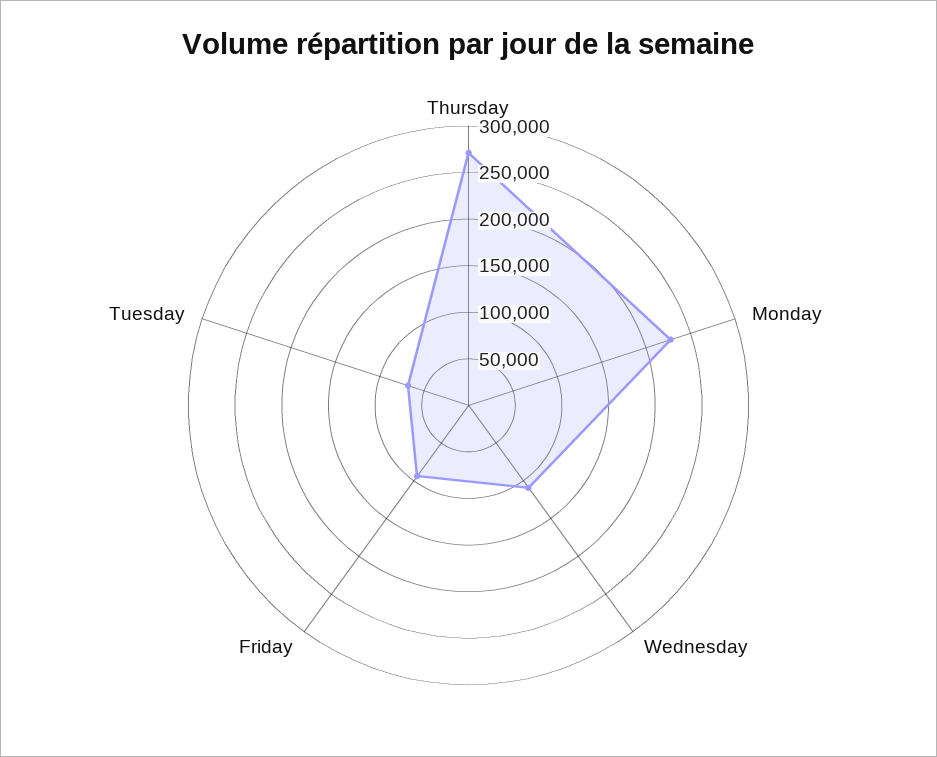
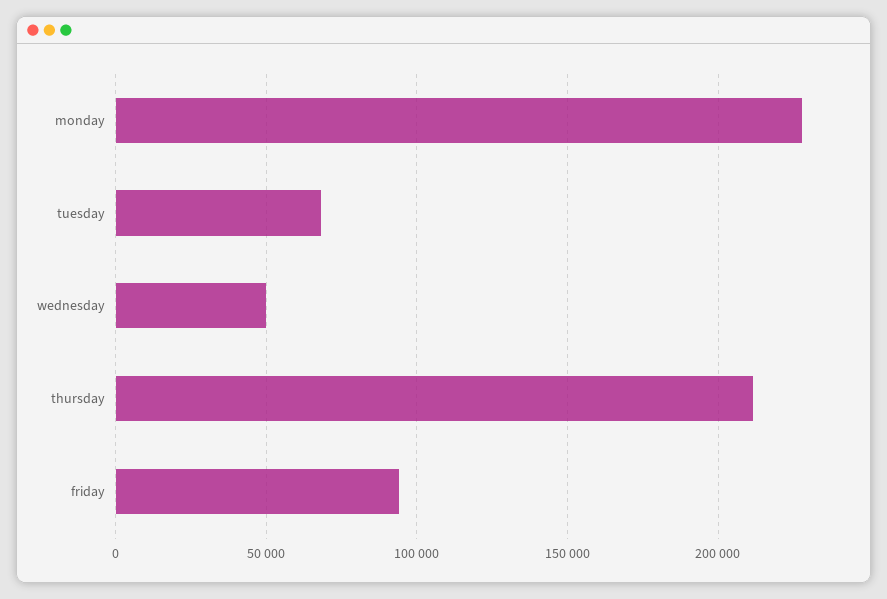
  {
-   "Thursday": 270000,
+   "Thursday": 210000,
    "Monday": 230000,
-   "Wednesday": 110000,
+   "Wednesday": 50000,
    "Friday": 95000,
    "Tuesday": 70000
  }

